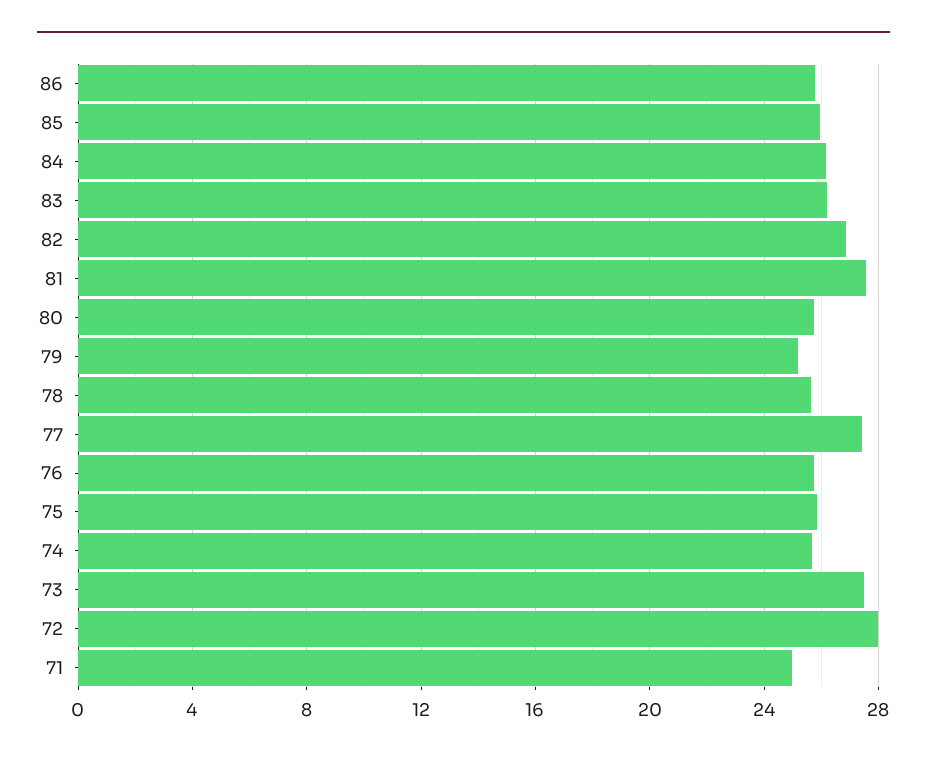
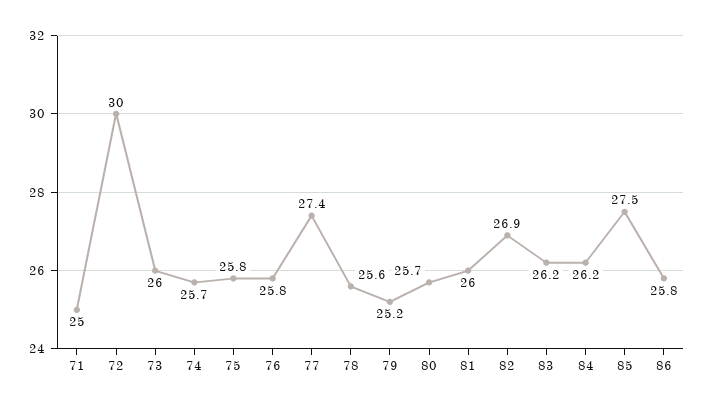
  {
    "86": 25.8,
-   "85": 26,
+   "85": 27.5,
    "84": 26.2,
    "83": 26.2,
    "82": 26.9,
-   "81": 27.5,
+   "81": 26,
    "80": 25.7,
    "79": 25.2,
    "78": 25.6,
    "77": 27.4,
    "76": 25.8,
    "75": 25.8,
    "74": 25.7,
-   "73": 27.5,
+   "73": 26,
-   "72": 28,
+   "72": 30,
    "71": 25
  }

